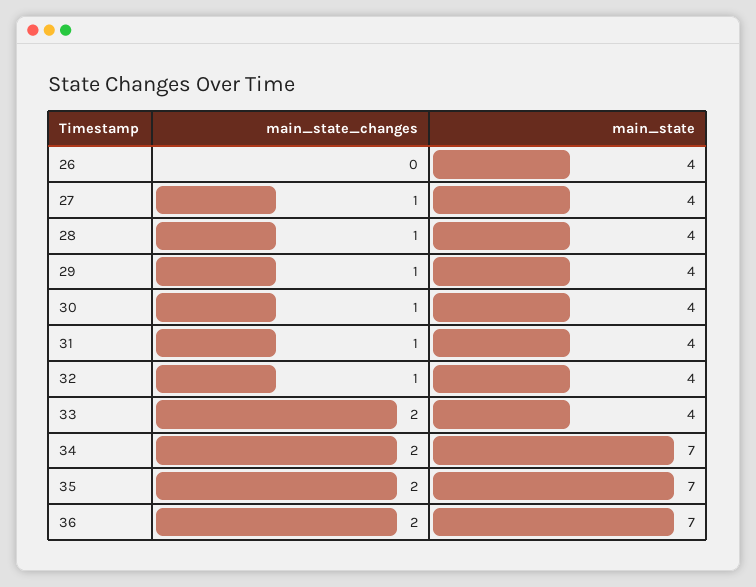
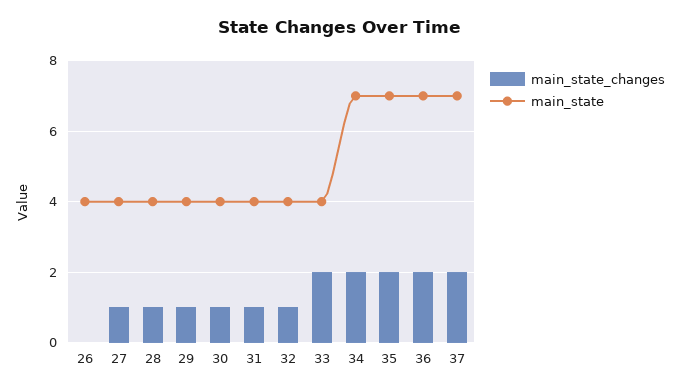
  {
    "main_state_changes": {
      "26": 0,
      "27": 1,
      "28": 1,
      "29": 1,
      "30": 1,
      "31": 1,
      "32": 1,
      "33": 2,
      "34": 2,
      "35": 2,
-     "36": 2
+     "36": 2,
+     "37": 2
    },
    "main_state": {
      "26": 4,
      "27": 4,
      "28": 4,
      "29": 4,
      "30": 4,
      "31": 4,
      "32": 4,
      "33": 4,
      "34": 7,
      "35": 7,
-     "36": 7
+     "36": 7,
+     "37": 7
    }
  }

